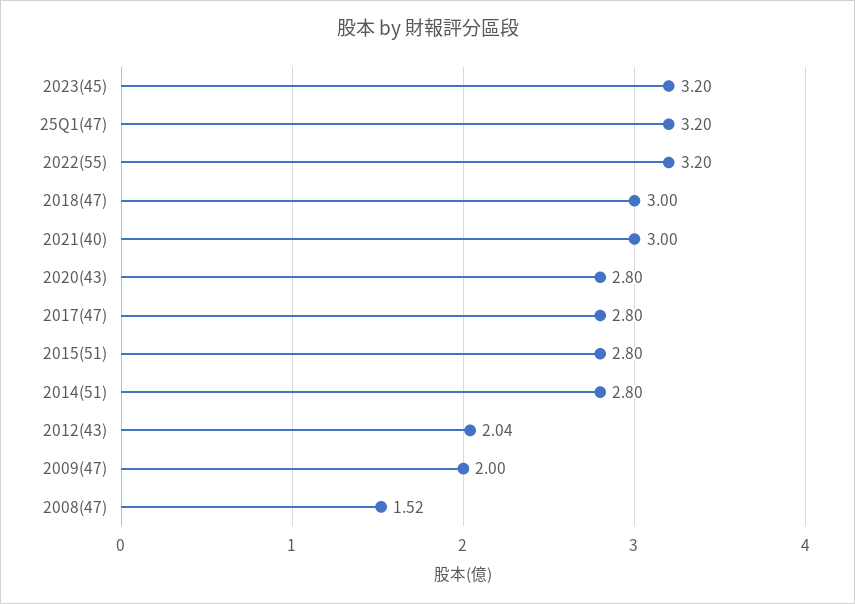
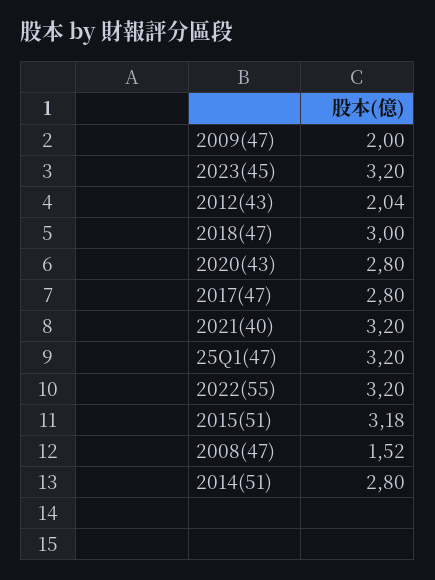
  {
    "2023(45)": 3.2,
    "25Q1(47)": 3.2,
    "2022(55)": 3.2,
    "2018(47)": 3,
-   "2021(40)": 3,
+   "2021(40)": 3.2,
    "2020(43)": 2.8,
    "2017(47)": 2.8,
-   "2015(51)": 2.8,
+   "2015(51)": 3.18,
    "2014(51)": 2.8,
    "2012(43)": 2.04,
    "2009(47)": 2,
    "2008(47)": 1.52
  }

